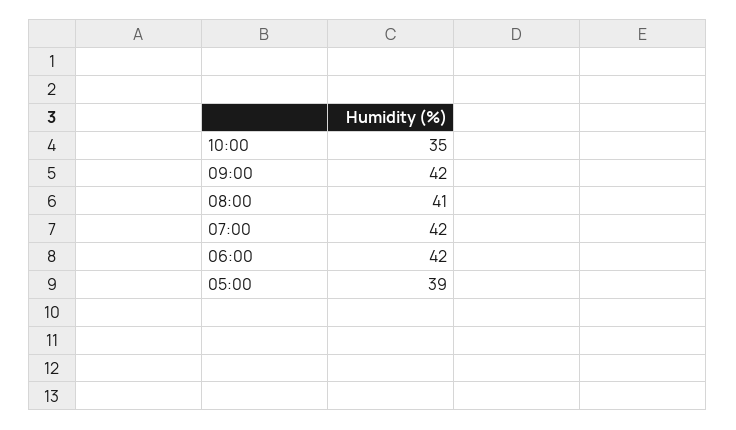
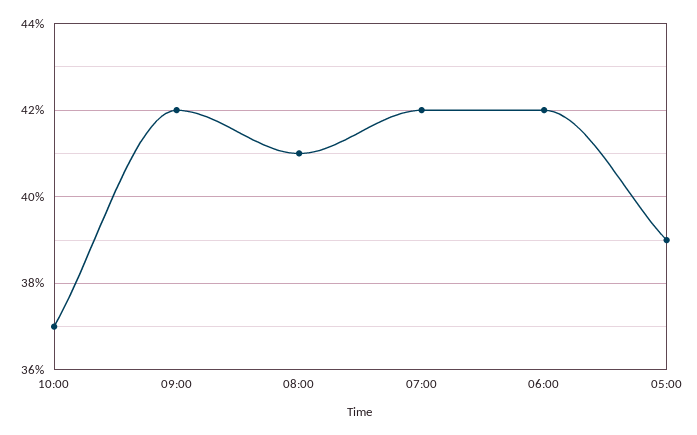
  {
-   "10:00": 35,
+   "10:00": 37,
    "09:00": 42,
    "08:00": 41,
    "07:00": 42,
    "06:00": 42,
    "05:00": 39
  }

